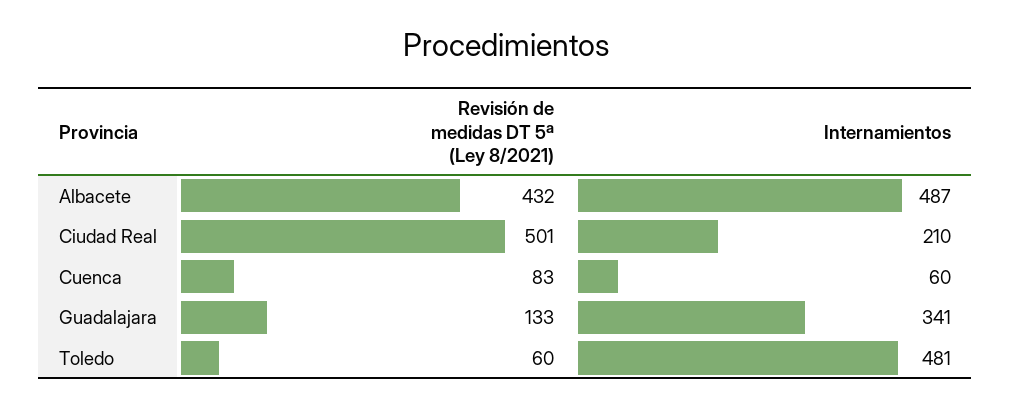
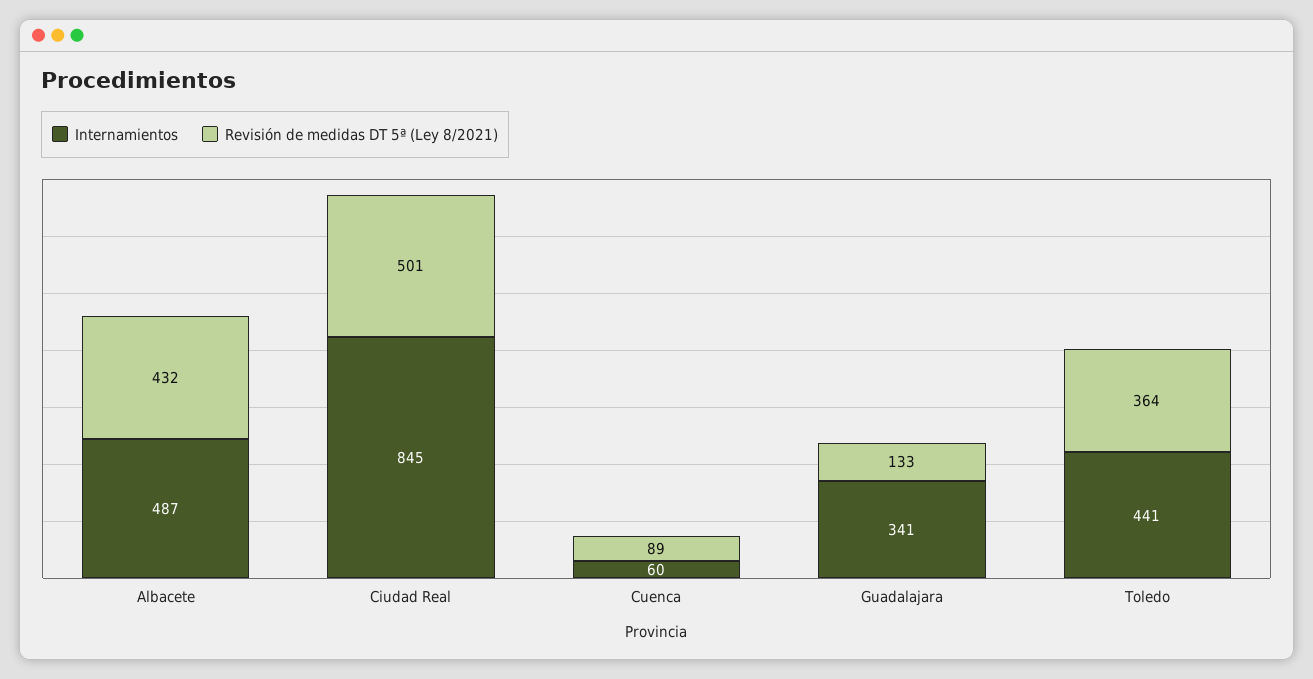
  {
    "Revisión de medidas DT 5ª (Ley 8/2021)": {
      "Albacete": 432,
      "Ciudad Real": 501,
-     "Cuenca": 83,
+     "Cuenca": 89,
      "Guadalajara": 133,
-     "Toledo": 60
+     "Toledo": 364
    },
    "Internamientos": {
      "Albacete": 487,
-     "Ciudad Real": 210,
+     "Ciudad Real": 845,
      "Cuenca": 60,
      "Guadalajara": 341,
-     "Toledo": 481
+     "Toledo": 441
    }
  }

